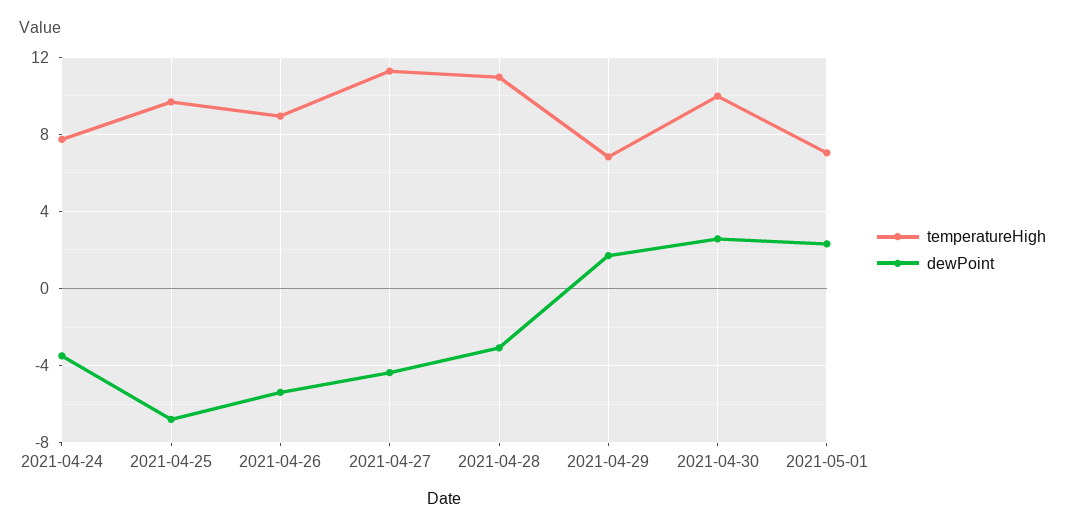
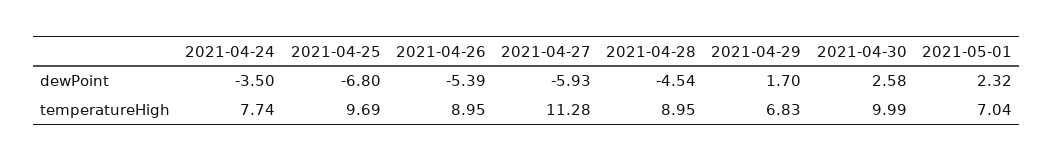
  {
    "temperatureHigh": {
      "2021-04-24": 7.74,
      "2021-04-25": 9.69,
      "2021-04-26": 8.95,
      "2021-04-27": 11.28,
-     "2021-04-28": 11,
+     "2021-04-28": 8.95,
      "2021-04-29": 6.83,
      "2021-04-30": 9.99,
      "2021-05-01": 7.04
    },
    "dewPoint": {
      "2021-04-24": -3.5,
      "2021-04-25": -6.8,
      "2021-04-26": -5.39,
-     "2021-04-27": -4.5,
+     "2021-04-27": -5.93,
-     "2021-04-28": -3,
+     "2021-04-28": -4.54,
      "2021-04-29": 1.7,
      "2021-04-30": 2.58,
      "2021-05-01": 2.32
    }
  }

